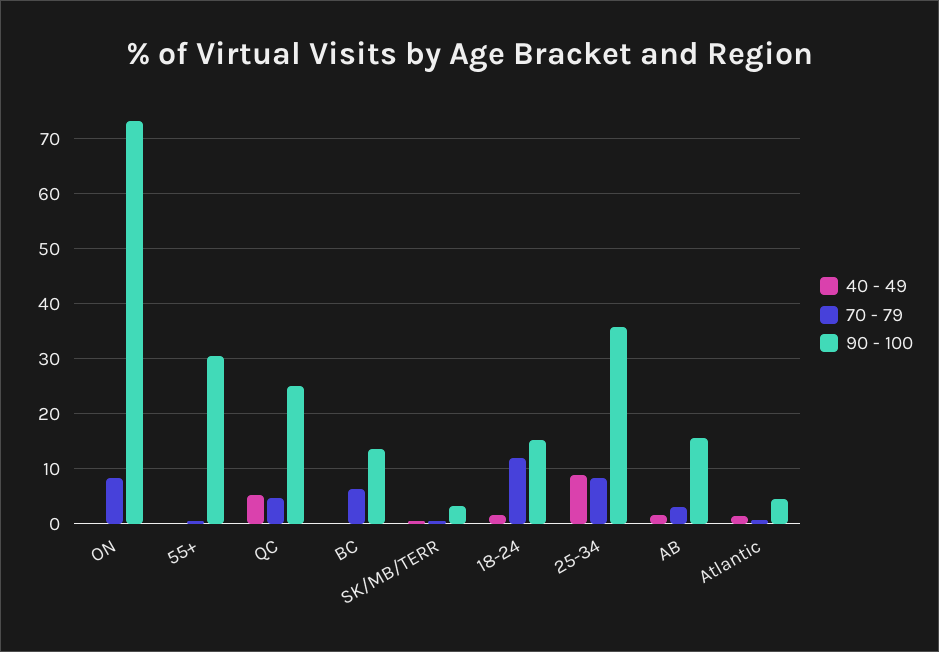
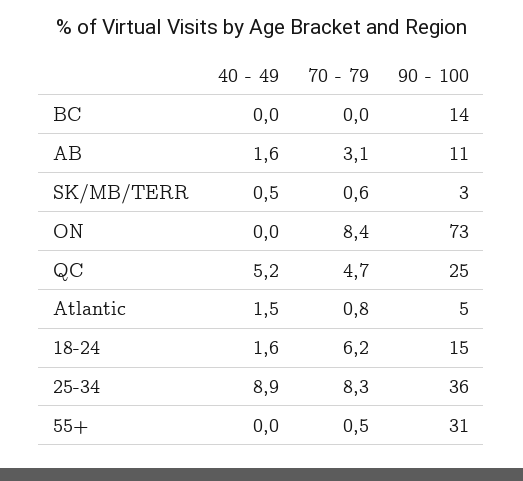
  {
    "40 - 49": {
      "ON": 0,
      "55+": 0,
      "QC": 5.2,
      "BC": 0,
      "SK/MB/TERR": 0.5,
      "18-24": 1.6,
      "25-34": 8.9,
      "AB": 1.6,
      "Atlantic": 1.5
    },
    "70 - 79": {
      "ON": 8.4,
      "55+": 0.5,
      "QC": 4.7,
-     "BC": 6,
+     "BC": 0,
      "SK/MB/TERR": 0.6,
-     "18-24": 12,
+     "18-24": 6.2,
      "25-34": 8.3,
      "AB": 3.1,
      "Atlantic": 0.8
    },
    "90 - 100": {
      "ON": 73,
      "55+": 31,
      "QC": 25,
      "BC": 14,
      "SK/MB/TERR": 3,
      "18-24": 15,
      "25-34": 36,
-     "AB": 16,
+     "AB": 11,
      "Atlantic": 5
    }
  }

